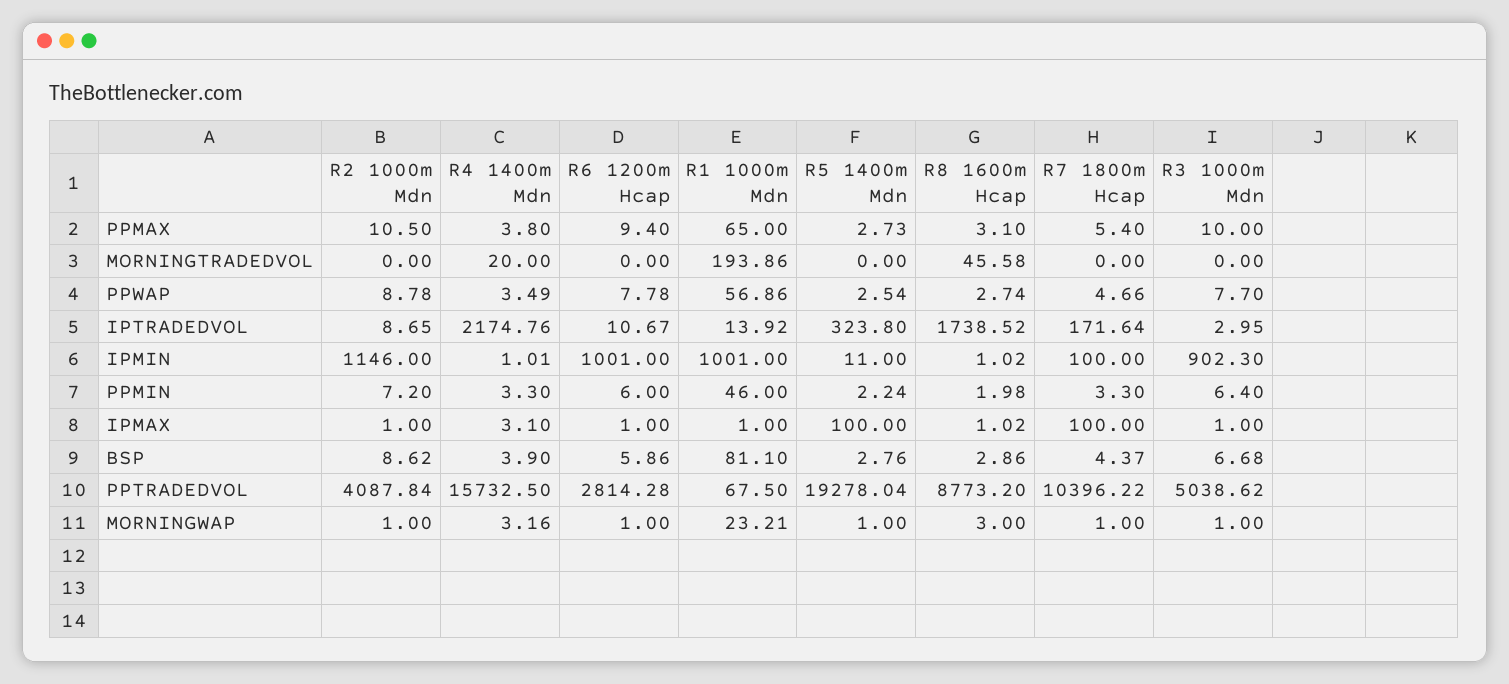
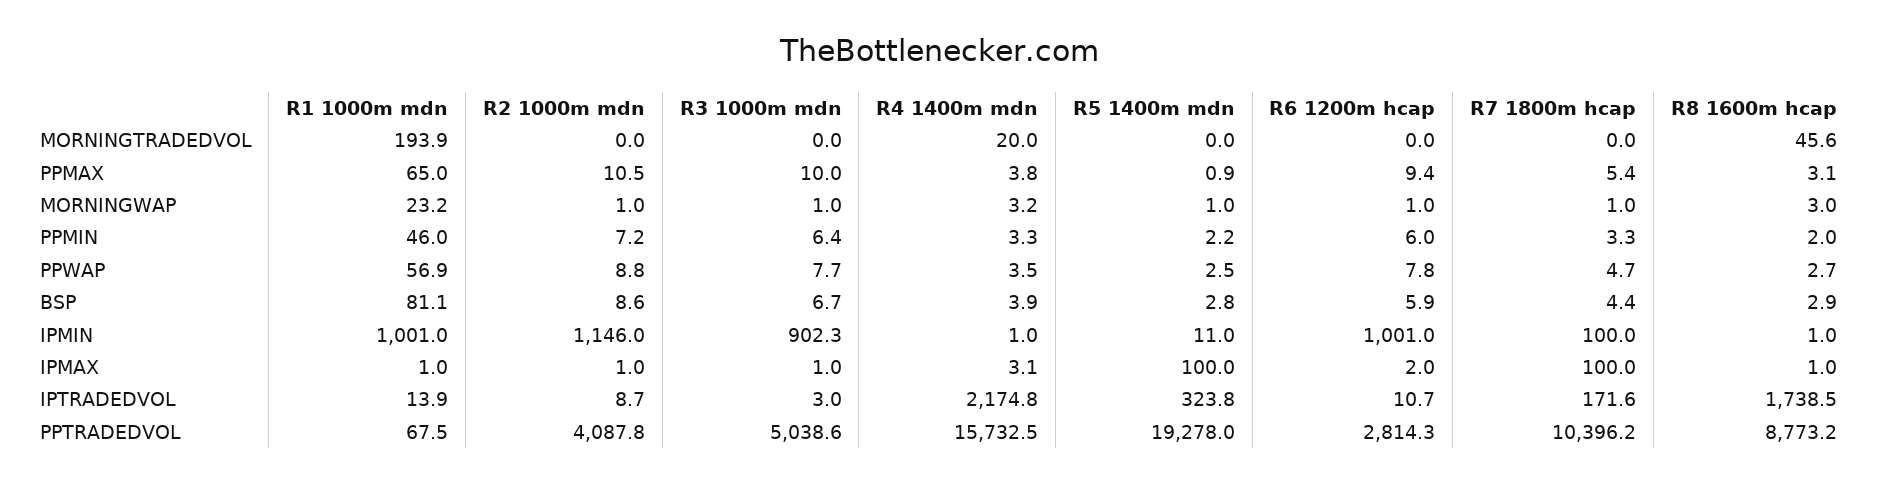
  {
    "R2 1000m Mdn": {
      "PPMAX": 10.5,
      "MORNINGTRADEDVOL": 0,
      "PPWAP": 8.78,
      "IPTRADEDVOL": 8.65,
      "IPMIN": 1146,
      "PPMIN": 7.2,
      "IPMAX": 1,
      "BSP": 8.62,
      "PPTRADEDVOL": 4087.84,
      "MORNINGWAP": 1
    },
    "R4 1400m Mdn": {
      "PPMAX": 3.8,
      "MORNINGTRADEDVOL": 20,
      "PPWAP": 3.49,
      "IPTRADEDVOL": 2174.76,
      "IPMIN": 1.01,
      "PPMIN": 3.3,
      "IPMAX": 3.1,
      "BSP": 3.9,
      "PPTRADEDVOL": 15732.5,
      "MORNINGWAP": 3.16
    },
    "R6 1200m Hcap": {
      "PPMAX": 9.4,
      "MORNINGTRADEDVOL": 0,
      "PPWAP": 7.78,
      "IPTRADEDVOL": 10.67,
      "IPMIN": 1001,
      "PPMIN": 6,
-     "IPMAX": 1,
+     "IPMAX": 2,
      "BSP": 5.86,
      "PPTRADEDVOL": 2814.28,
      "MORNINGWAP": 1
    },
    "R1 1000m Mdn": {
      "PPMAX": 65,
      "MORNINGTRADEDVOL": 193.86,
      "PPWAP": 56.86,
      "IPTRADEDVOL": 13.92,
      "IPMIN": 1001,
      "PPMIN": 46,
      "IPMAX": 1,
      "BSP": 81.1,
      "PPTRADEDVOL": 67.5,
      "MORNINGWAP": 23.21
    },
    "R5 1400m Mdn": {
-     "PPMAX": 2.73,
+     "PPMAX": 0.9,
      "MORNINGTRADEDVOL": 0,
      "PPWAP": 2.54,
      "IPTRADEDVOL": 323.8,
      "IPMIN": 11,
      "PPMIN": 2.24,
      "IPMAX": 100,
      "BSP": 2.76,
      "PPTRADEDVOL": 19278.04,
      "MORNINGWAP": 1
    },
    "R8 1600m Hcap": {
      "PPMAX": 3.1,
      "MORNINGTRADEDVOL": 45.58,
      "PPWAP": 2.74,
      "IPTRADEDVOL": 1738.52,
      "IPMIN": 1.02,
      "PPMIN": 1.98,
      "IPMAX": 1.02,
      "BSP": 2.86,
      "PPTRADEDVOL": 8773.2,
      "MORNINGWAP": 3
    },
    "R7 1800m Hcap": {
      "PPMAX": 5.4,
      "MORNINGTRADEDVOL": 0,
      "PPWAP": 4.66,
      "IPTRADEDVOL": 171.64,
      "IPMIN": 100,
      "PPMIN": 3.3,
      "IPMAX": 100,
      "BSP": 4.37,
      "PPTRADEDVOL": 10396.22,
      "MORNINGWAP": 1
    },
    "R3 1000m Mdn": {
      "PPMAX": 10,
      "MORNINGTRADEDVOL": 0,
      "PPWAP": 7.7,
      "IPTRADEDVOL": 2.95,
      "IPMIN": 902.3,
      "PPMIN": 6.4,
      "IPMAX": 1,
      "BSP": 6.68,
      "PPTRADEDVOL": 5038.62,
      "MORNINGWAP": 1
    }
  }

